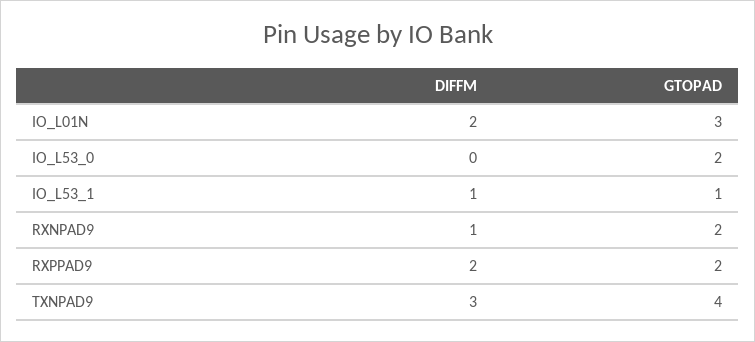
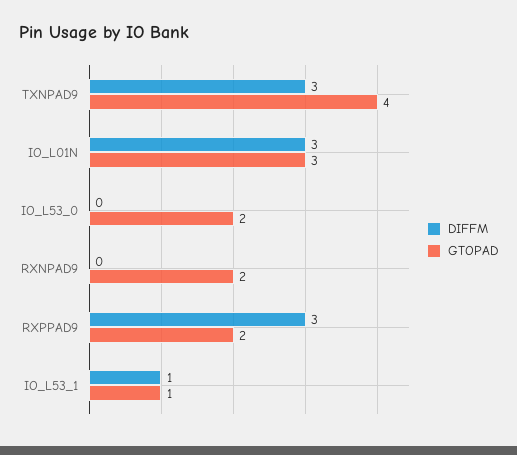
  {
    "DIFFM": {
-     "IO_L01N": 2,
+     "IO_L01N": 3,
      "IO_L53_0": 0,
      "IO_L53_1": 1,
-     "RXNPAD9": 1,
+     "RXNPAD9": 0,
-     "RXPPAD9": 2,
+     "RXPPAD9": 3,
      "TXNPAD9": 3
    },
    "GTOPAD": {
      "IO_L01N": 3,
      "IO_L53_0": 2,
      "IO_L53_1": 1,
      "RXNPAD9": 2,
      "RXPPAD9": 2,
      "TXNPAD9": 4
    }
  }

